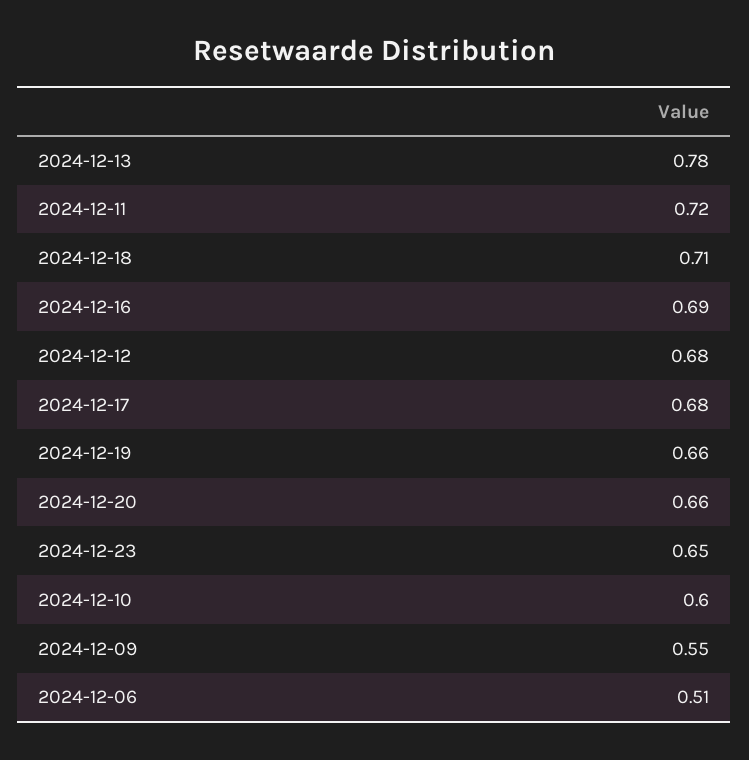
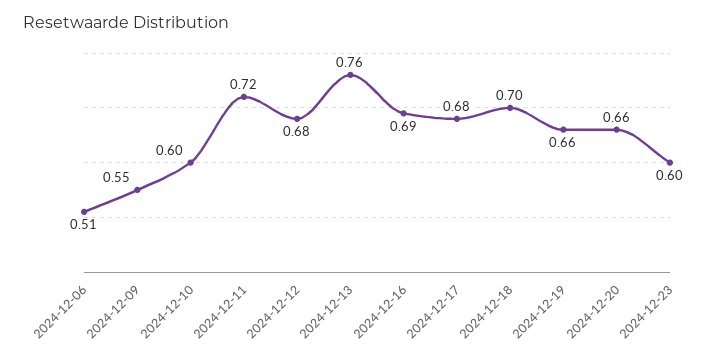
  {
-   "2024-12-13": 0.78,
+   "2024-12-13": 0.76,
    "2024-12-11": 0.72,
-   "2024-12-18": 0.71,
+   "2024-12-18": 0.7,
    "2024-12-16": 0.69,
    "2024-12-12": 0.68,
    "2024-12-17": 0.68,
    "2024-12-19": 0.66,
    "2024-12-20": 0.66,
-   "2024-12-23": 0.65,
+   "2024-12-23": 0.6,
    "2024-12-10": 0.6,
    "2024-12-09": 0.55,
    "2024-12-06": 0.51
  }

